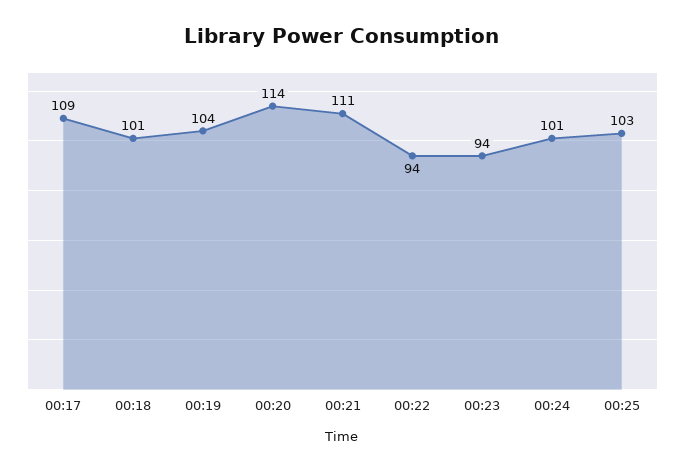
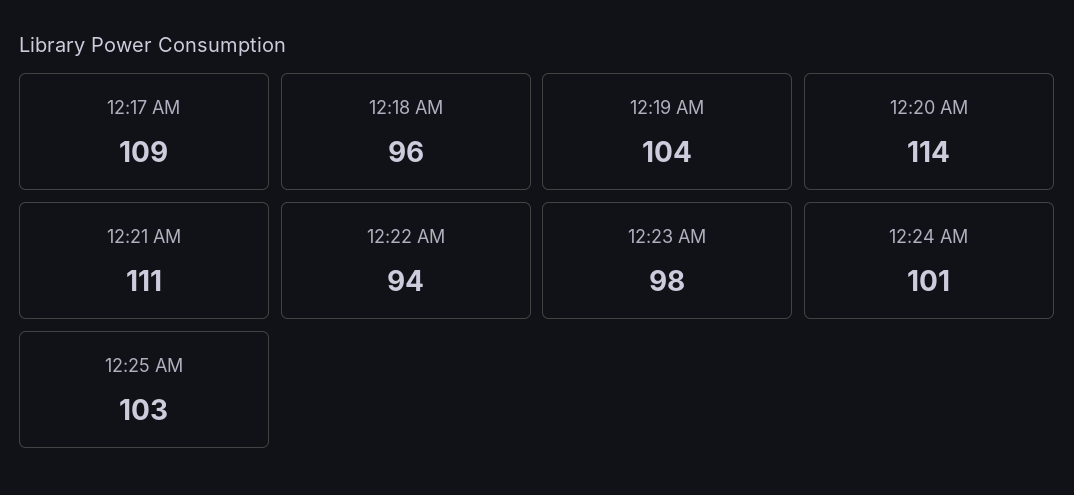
  {
    "00:17": 109,
-   "00:18": 101,
+   "00:18": 96,
    "00:19": 104,
    "00:20": 114,
    "00:21": 111,
    "00:22": 94,
-   "00:23": 94,
+   "00:23": 98,
    "00:24": 101,
    "00:25": 103
  }

